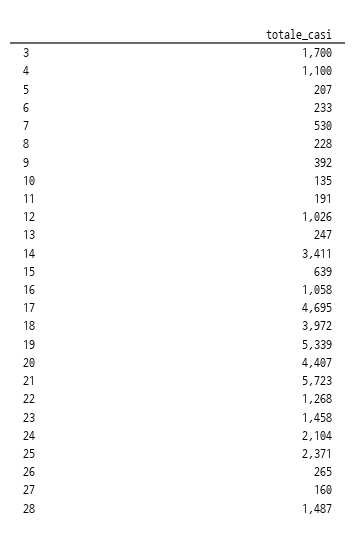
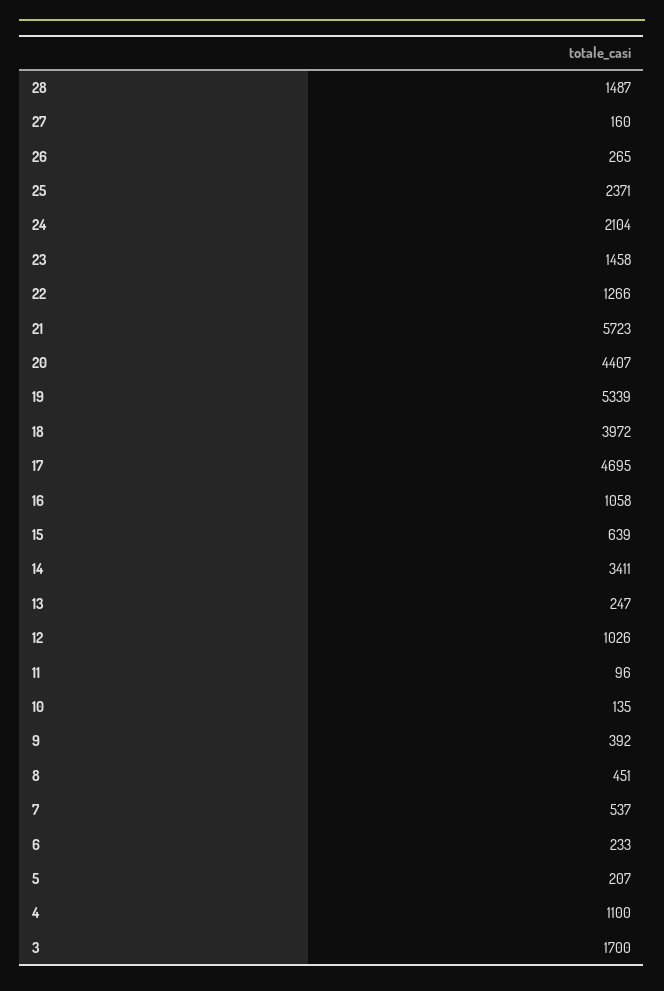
  {
    "3": 1700,
    "4": 1100,
    "5": 207,
    "6": 233,
-   "7": 530,
+   "7": 537,
-   "8": 228,
+   "8": 451,
    "9": 392,
    "10": 135,
-   "11": 191,
+   "11": 96,
    "12": 1026,
    "13": 247,
    "14": 3411,
    "15": 639,
    "16": 1058,
    "17": 4695,
    "18": 3972,
    "19": 5339,
    "20": 4407,
    "21": 5723,
-   "22": 1268,
+   "22": 1266,
    "23": 1458,
    "24": 2104,
    "25": 2371,
    "26": 265,
    "27": 160,
    "28": 1487
  }

